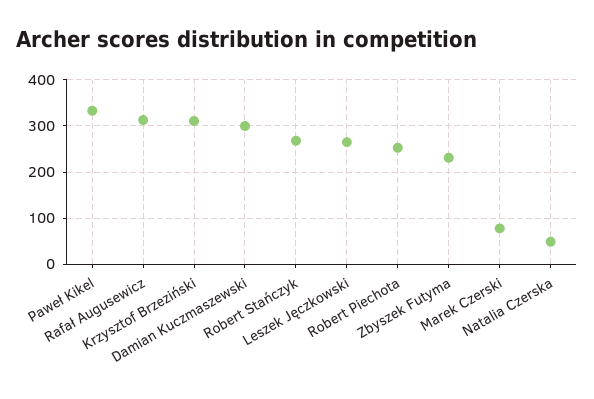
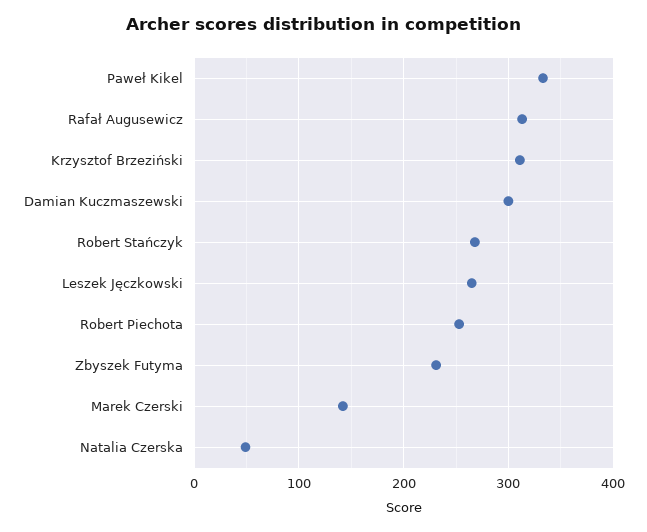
  {
    "Paweł Kikel": 330,
    "Rafał Augusewicz": 310,
    "Krzysztof Brzeziński": 310,
    "Damian Kuczmaszewski": 300,
    "Robert Stańczyk": 270,
    "Leszek Jęczkowski": 270,
    "Robert Piechota": 250,
    "Zbyszek Futyma": 230,
-   "Marek Czerski": 80,
+   "Marek Czerski": 140,
    "Natalia Czerska": 50
  }

